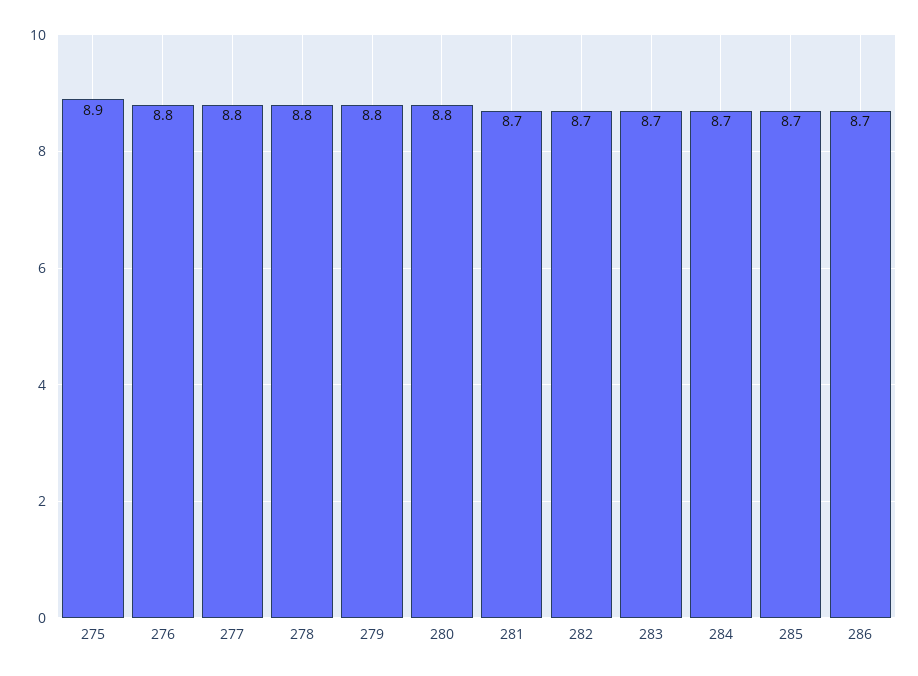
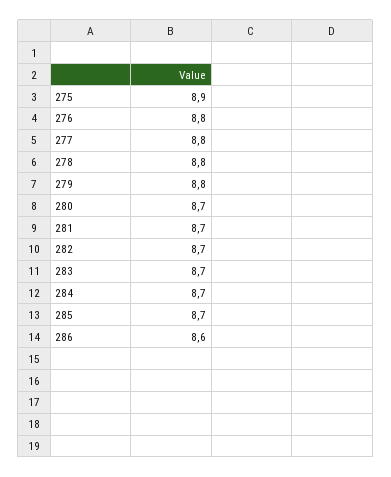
  {
    "275": 8.9,
    "276": 8.8,
    "277": 8.8,
    "278": 8.8,
    "279": 8.8,
-   "280": 8.8,
+   "280": 8.7,
    "281": 8.7,
    "282": 8.7,
    "283": 8.7,
    "284": 8.7,
    "285": 8.7,
-   "286": 8.7
+   "286": 8.6
  }

